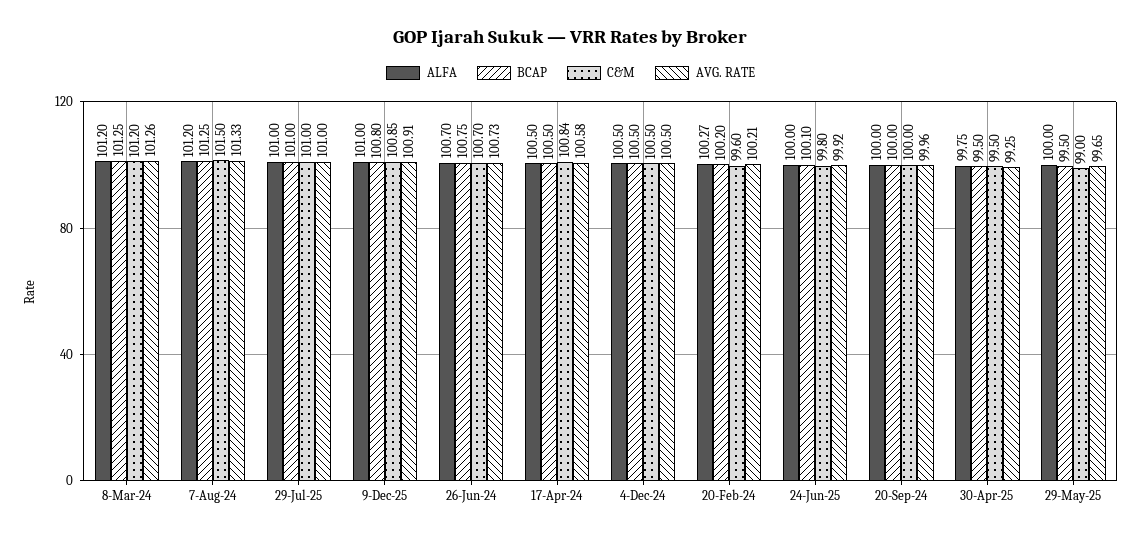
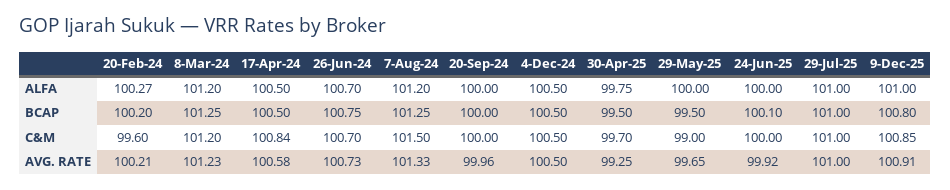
  {
    "ALFA": {
      "8-Mar-24": 101.2,
      "7-Aug-24": 101.2,
      "29-Jul-25": 101,
      "9-Dec-25": 101,
      "26-Jun-24": 100.7,
      "17-Apr-24": 100.5,
      "4-Dec-24": 100.5,
      "20-Feb-24": 100.27,
      "24-Jun-25": 100,
      "20-Sep-24": 100,
      "30-Apr-25": 99.75,
      "29-May-25": 100
    },
    "BCAP": {
      "8-Mar-24": 101.25,
      "7-Aug-24": 101.25,
      "29-Jul-25": 101,
      "9-Dec-25": 100.8,
      "26-Jun-24": 100.75,
      "17-Apr-24": 100.5,
      "4-Dec-24": 100.5,
      "20-Feb-24": 100.2,
      "24-Jun-25": 100.1,
      "20-Sep-24": 100,
      "30-Apr-25": 99.5,
      "29-May-25": 99.5
    },
    "C&M": {
      "8-Mar-24": 101.2,
      "7-Aug-24": 101.5,
      "29-Jul-25": 101,
      "9-Dec-25": 100.85,
      "26-Jun-24": 100.7,
      "17-Apr-24": 100.84,
      "4-Dec-24": 100.5,
      "20-Feb-24": 99.6,
-     "24-Jun-25": 99.8,
+     "24-Jun-25": 100,
      "20-Sep-24": 100,
-     "30-Apr-25": 99.5,
+     "30-Apr-25": 99.7,
      "29-May-25": 99
    },
    "AVG. RATE": {
-     "8-Mar-24": 101.26,
+     "8-Mar-24": 101.23,
      "7-Aug-24": 101.33,
      "29-Jul-25": 101,
      "9-Dec-25": 100.91,
      "26-Jun-24": 100.73,
      "17-Apr-24": 100.58,
      "4-Dec-24": 100.5,
      "20-Feb-24": 100.21,
      "24-Jun-25": 99.92,
      "20-Sep-24": 99.96,
      "30-Apr-25": 99.25,
      "29-May-25": 99.65
    }
  }

